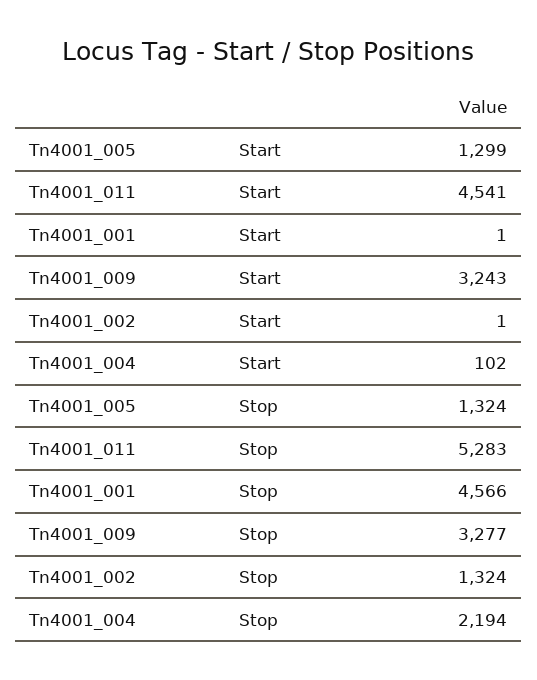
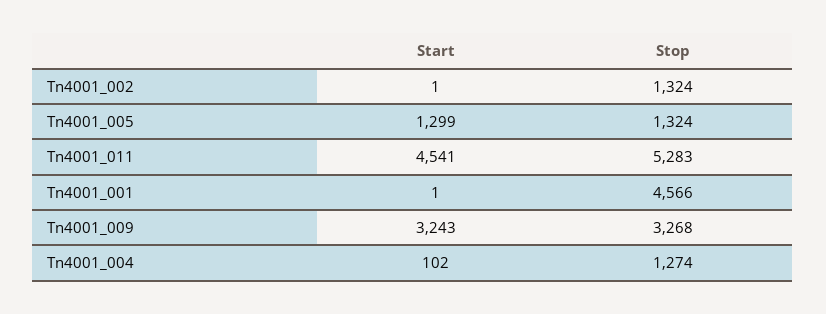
  {
    "Tn4001_005": {
      "Start": 1299,
      "Stop": 1324
    },
    "Tn4001_011": {
      "Start": 4541,
      "Stop": 5283
    },
    "Tn4001_001": {
      "Start": 1,
      "Stop": 4566
    },
    "Tn4001_009": {
      "Start": 3243,
-     "Stop": 3277
+     "Stop": 3268
    },
    "Tn4001_002": {
      "Start": 1,
      "Stop": 1324
    },
    "Tn4001_004": {
      "Start": 102,
-     "Stop": 2194
+     "Stop": 1274
    }
  }

